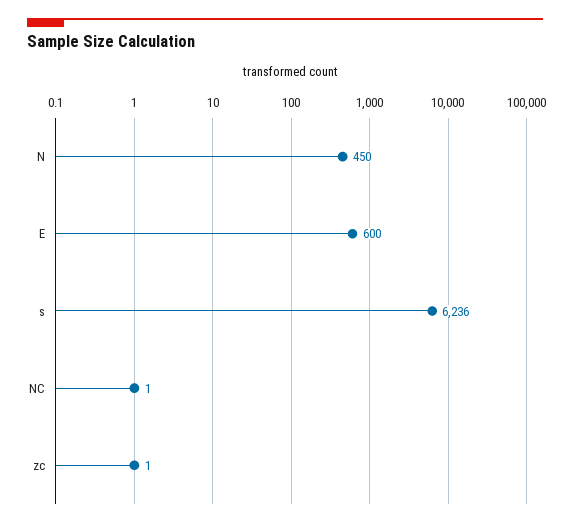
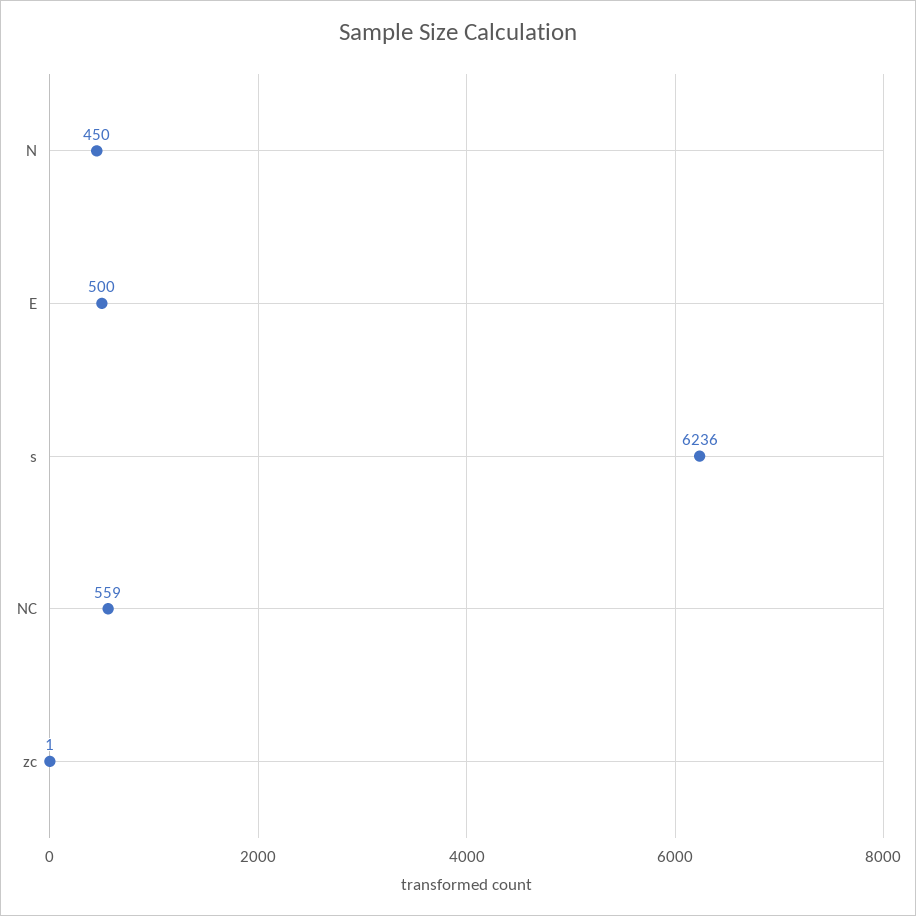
  {
    "N": 450,
-   "E": 600,
+   "E": 500,
    "s": 6236,
-   "NC": 1,
+   "NC": 559,
    "zc": 1
  }

